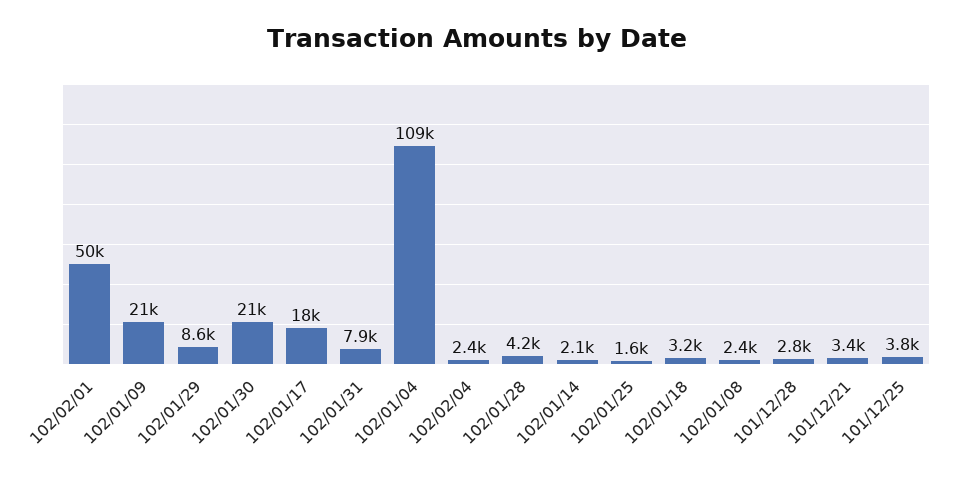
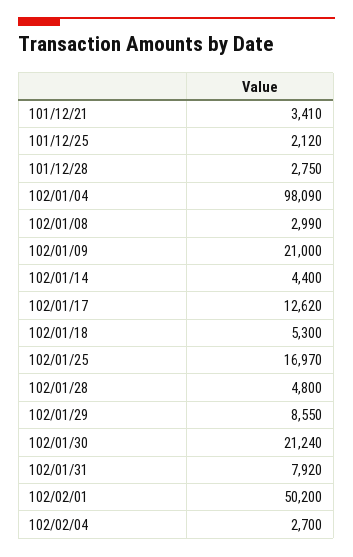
  {
    "102/02/01": 50200,
    "102/01/09": 21000,
    "102/01/29": 8550,
    "102/01/30": 21240,
-   "102/01/17": 18000,
+   "102/01/17": 12620,
    "102/01/31": 7920,
-   "102/01/04": 109000,
+   "102/01/04": 98090,
-   "102/02/04": 2400,
+   "102/02/04": 2700,
-   "102/01/28": 4200,
+   "102/01/28": 4800,
-   "102/01/14": 2100,
+   "102/01/14": 4400,
-   "102/01/25": 1600,
+   "102/01/25": 16970,
-   "102/01/18": 3200,
+   "102/01/18": 5300,
-   "102/01/08": 2400,
+   "102/01/08": 2990,
    "101/12/28": 2750,
    "101/12/21": 3410,
-   "101/12/25": 3800
+   "101/12/25": 2120
  }

